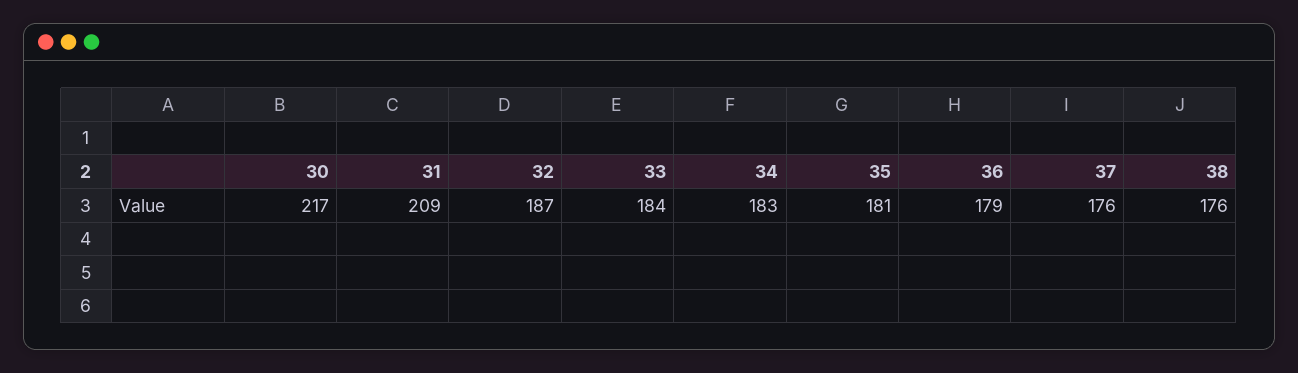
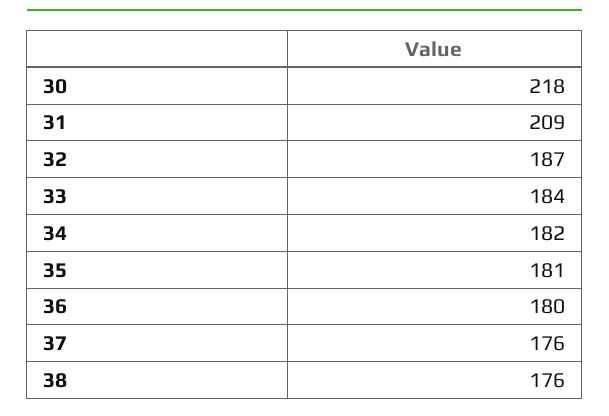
  {
-   "30": 217,
+   "30": 218,
    "31": 209,
    "32": 187,
    "33": 184,
-   "34": 183,
+   "34": 182,
    "35": 181,
-   "36": 179,
+   "36": 180,
    "37": 176,
    "38": 176
  }

